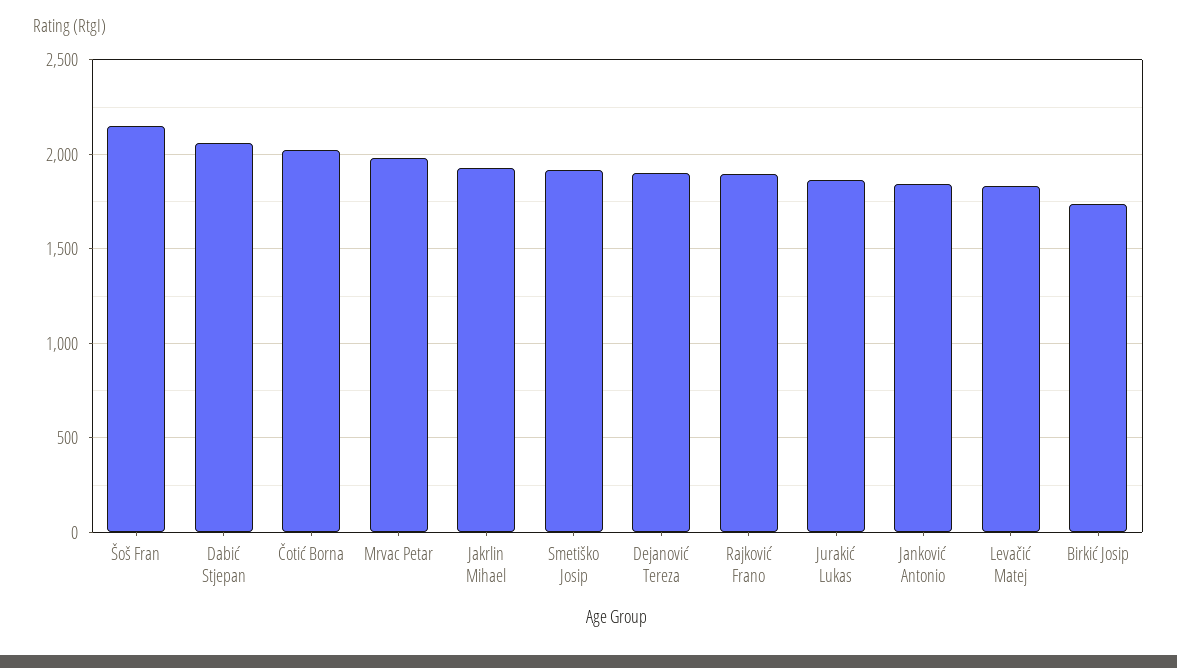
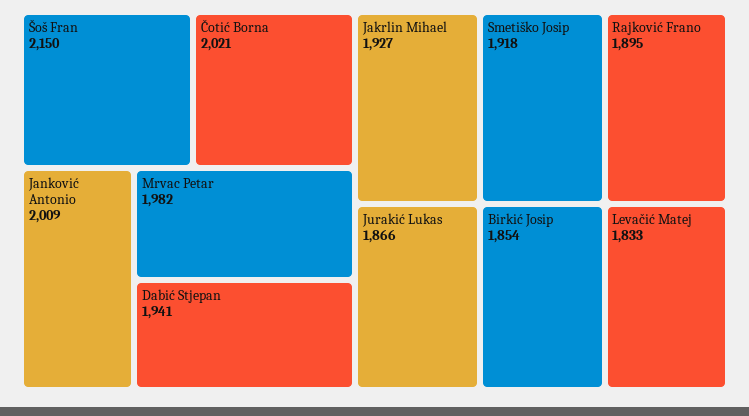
  {
    "Šoš Fran": 2150,
-   "Dabić Stjepan": 2050,
+   "Dabić Stjepan": 1941,
    "Čotić Borna": 2021,
    "Mrvac Petar": 1982,
    "Jakrlin Mihael": 1927,
    "Smetiško Josip": 1918,
-   "Dejanović Tereza": 1900,
    "Rajković Frano": 1895,
    "Jurakić Lukas": 1866,
-   "Janković Antonio": 1850,
+   "Janković Antonio": 2009,
    "Levačić Matej": 1833,
-   "Birkić Josip": 1750
+   "Birkić Josip": 1854
  }

